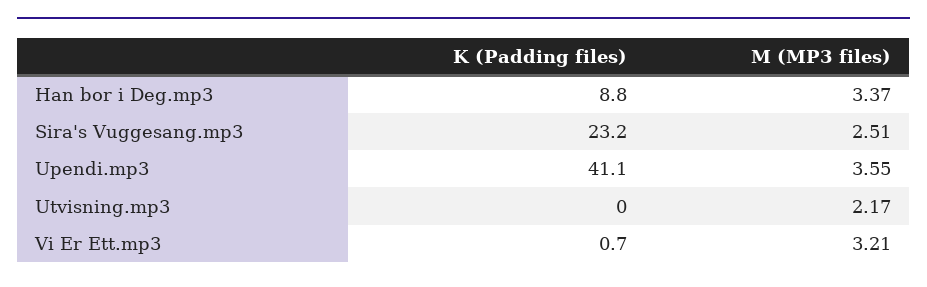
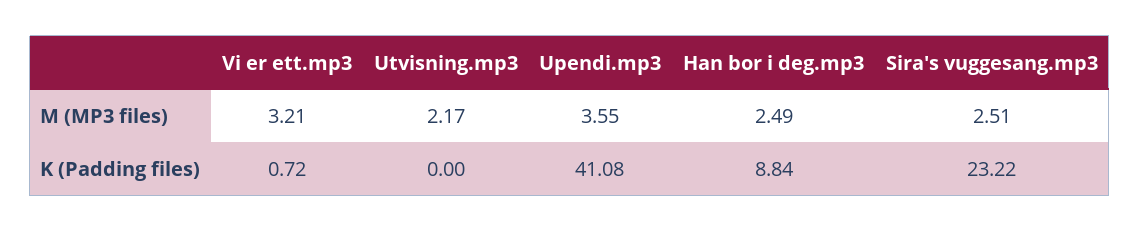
  {
    "K (Padding files)": {
      "Han bor i Deg.mp3": 8.84,
      "Sira's Vuggesang.mp3": 23.22,
      "Upendi.mp3": 41.08,
      "Utvisning.mp3": 0,
      "Vi Er Ett.mp3": 0.72
    },
    "M (MP3 files)": {
-     "Han bor i Deg.mp3": 3.37,
+     "Han bor i Deg.mp3": 2.49,
      "Sira's Vuggesang.mp3": 2.51,
      "Upendi.mp3": 3.55,
      "Utvisning.mp3": 2.17,
      "Vi Er Ett.mp3": 3.21
    }
  }

